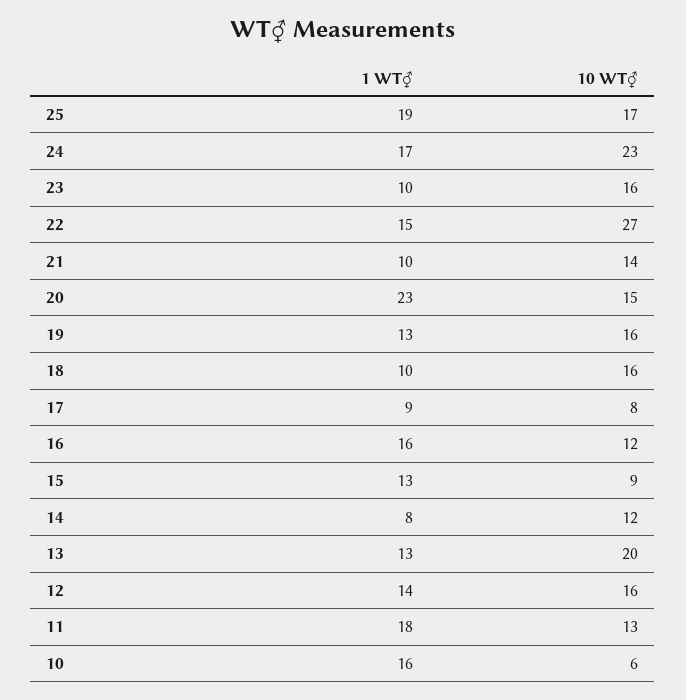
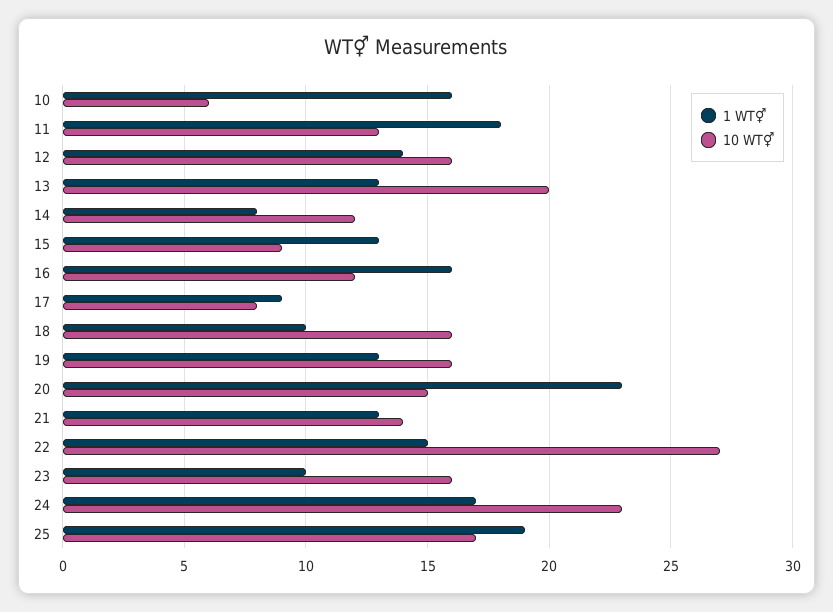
  {
    "1 WT⚥": {
      "25": 19,
      "24": 17,
      "23": 10,
      "22": 15,
-     "21": 10,
+     "21": 13,
      "20": 23,
      "19": 13,
      "18": 10,
      "17": 9,
      "16": 16,
      "15": 13,
      "14": 8,
      "13": 13,
      "12": 14,
      "11": 18,
      "10": 16
    },
    "10 WT⚥": {
      "25": 17,
      "24": 23,
      "23": 16,
      "22": 27,
      "21": 14,
      "20": 15,
      "19": 16,
      "18": 16,
      "17": 8,
      "16": 12,
      "15": 9,
      "14": 12,
      "13": 20,
      "12": 16,
      "11": 13,
      "10": 6
    }
  }

